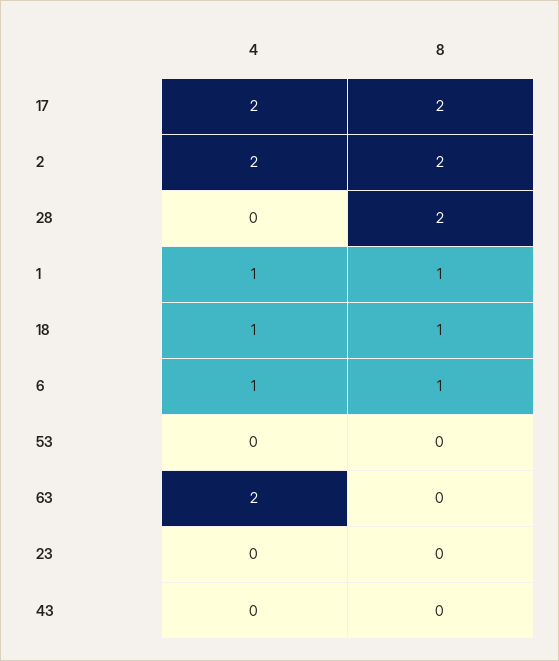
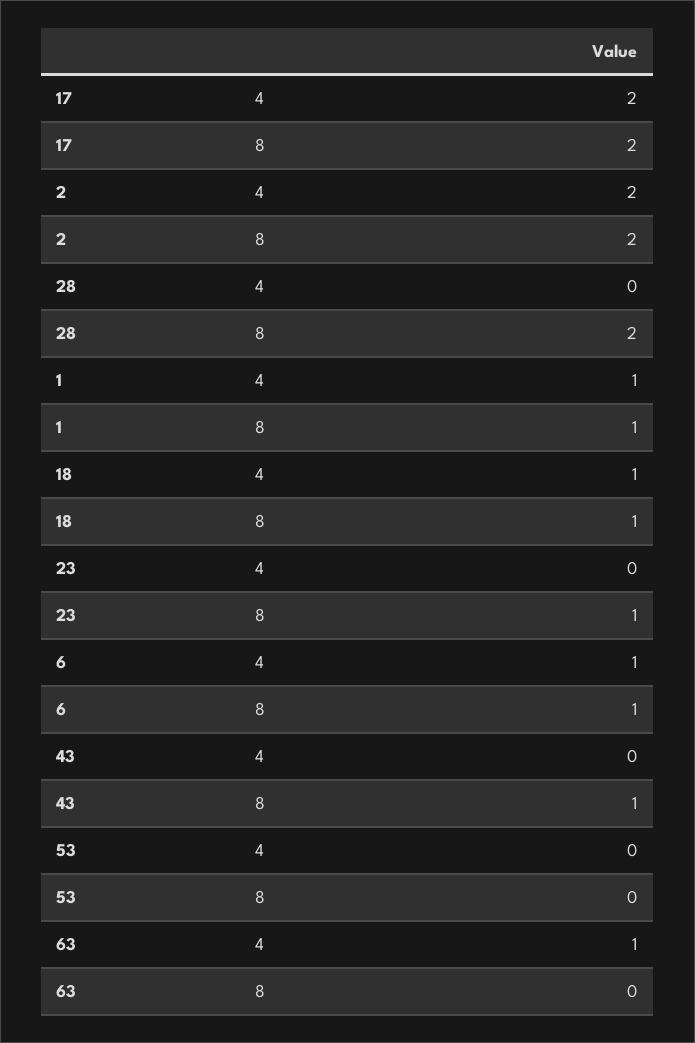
  {
    "4": {
      "17": 2,
      "2": 2,
      "28": 0,
      "1": 1,
      "18": 1,
      "6": 1,
      "53": 0,
-     "63": 2,
+     "63": 1,
      "23": 0,
      "43": 0
    },
    "8": {
      "17": 2,
      "2": 2,
      "28": 2,
      "1": 1,
      "18": 1,
      "6": 1,
      "53": 0,
      "63": 0,
-     "23": 0,
+     "23": 1,
-     "43": 0
+     "43": 1
    }
  }

